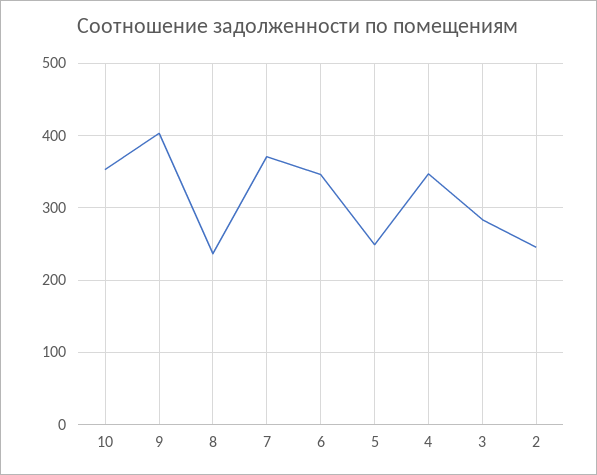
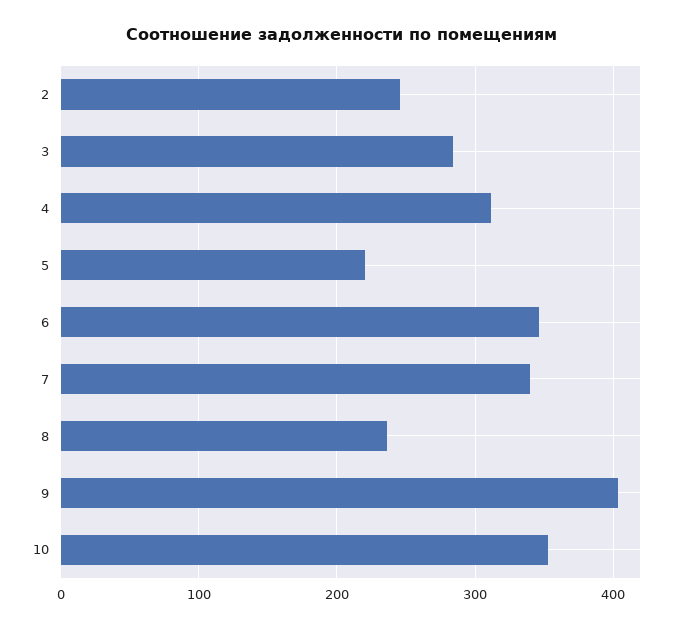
  {
    "10": 350,
    "9": 400,
    "8": 240,
-   "7": 370,
+   "7": 340,
    "6": 350,
-   "5": 250,
+   "5": 220,
-   "4": 350,
+   "4": 310,
    "3": 280,
    "2": 250
  }

